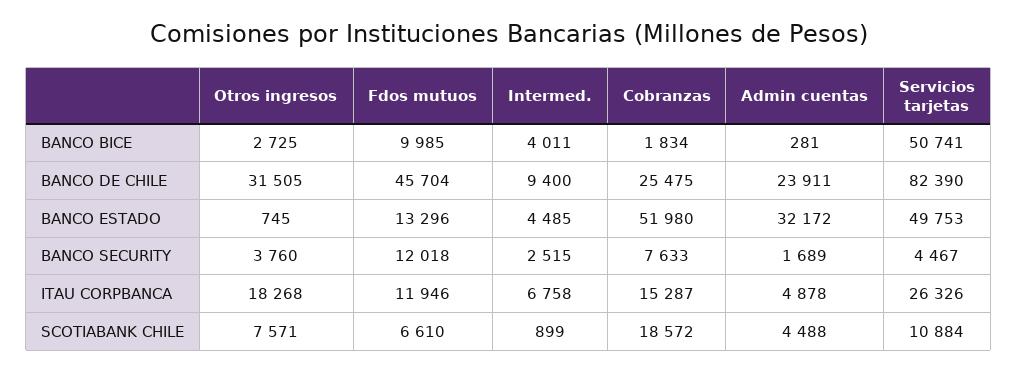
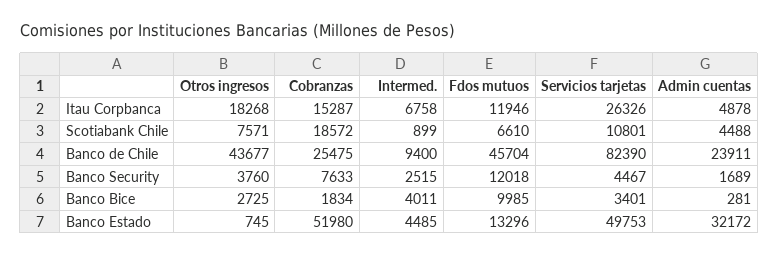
  {
    "Otros ingresos": {
      "BANCO BICE": 2725,
-     "BANCO DE CHILE": 31505,
+     "BANCO DE CHILE": 43677,
      "BANCO ESTADO": 745,
      "BANCO SECURITY": 3760,
      "ITAU CORPBANCA": 18268,
      "SCOTIABANK CHILE": 7571
    },
    "Fdos mutuos": {
      "BANCO BICE": 9985,
      "BANCO DE CHILE": 45704,
      "BANCO ESTADO": 13296,
      "BANCO SECURITY": 12018,
      "ITAU CORPBANCA": 11946,
      "SCOTIABANK CHILE": 6610
    },
    "Intermed.": {
      "BANCO BICE": 4011,
      "BANCO DE CHILE": 9400,
      "BANCO ESTADO": 4485,
      "BANCO SECURITY": 2515,
      "ITAU CORPBANCA": 6758,
      "SCOTIABANK CHILE": 899
    },
    "Cobranzas": {
      "BANCO BICE": 1834,
      "BANCO DE CHILE": 25475,
      "BANCO ESTADO": 51980,
      "BANCO SECURITY": 7633,
      "ITAU CORPBANCA": 15287,
      "SCOTIABANK CHILE": 18572
    },
    "Admin cuentas": {
      "BANCO BICE": 281,
      "BANCO DE CHILE": 23911,
      "BANCO ESTADO": 32172,
      "BANCO SECURITY": 1689,
      "ITAU CORPBANCA": 4878,
      "SCOTIABANK CHILE": 4488
    },
    "Servicios tarjetas": {
-     "BANCO BICE": 50741,
+     "BANCO BICE": 3401,
      "BANCO DE CHILE": 82390,
      "BANCO ESTADO": 49753,
      "BANCO SECURITY": 4467,
      "ITAU CORPBANCA": 26326,
-     "SCOTIABANK CHILE": 10884
+     "SCOTIABANK CHILE": 10801
    }
  }

